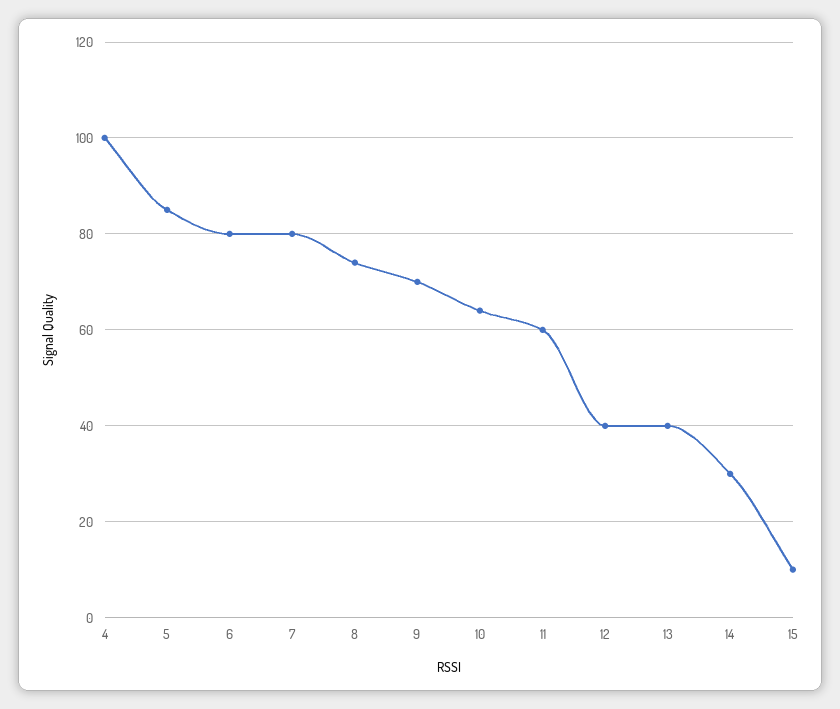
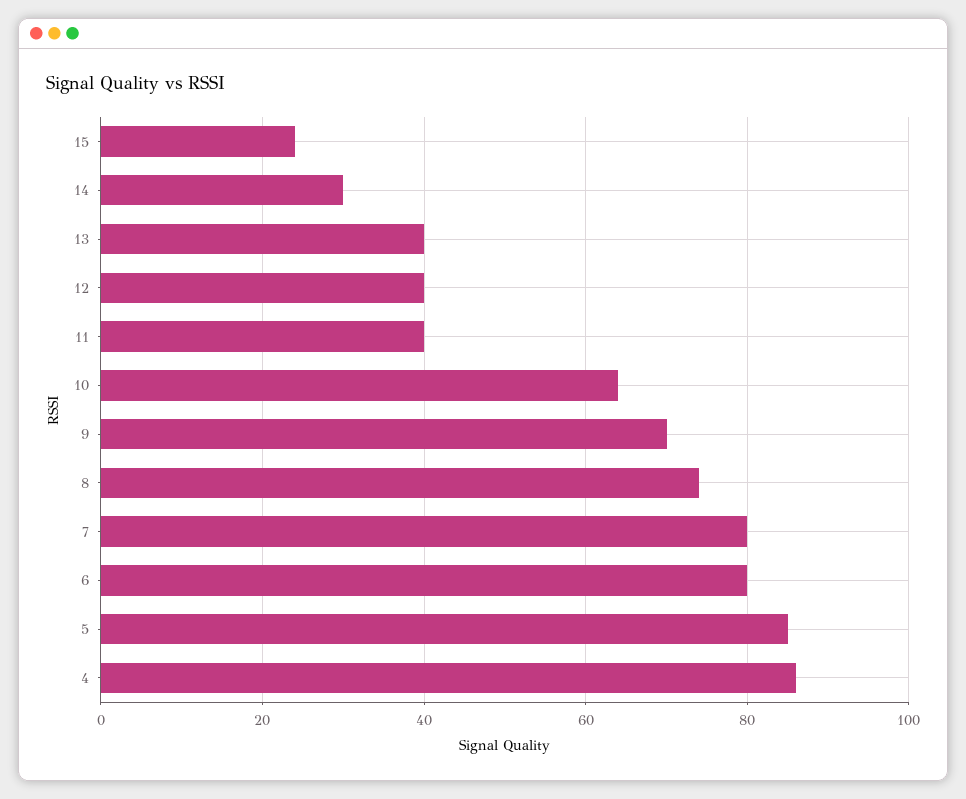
  {
-   "4": 100,
+   "4": 85,
    "5": 85,
    "6": 80,
    "7": 80,
    "8": 75,
    "9": 70,
    "10": 65,
-   "11": 60,
+   "11": 40,
    "12": 40,
    "13": 40,
    "14": 30,
-   "15": 10
+   "15": 25
  }

